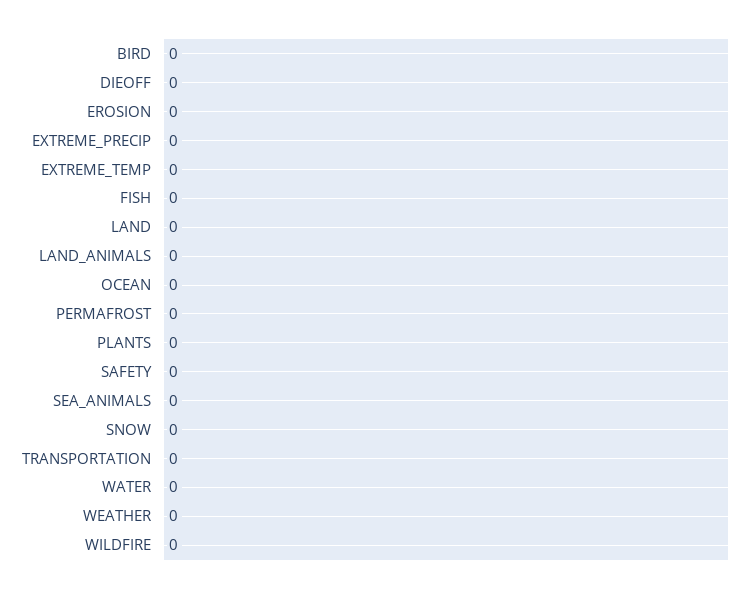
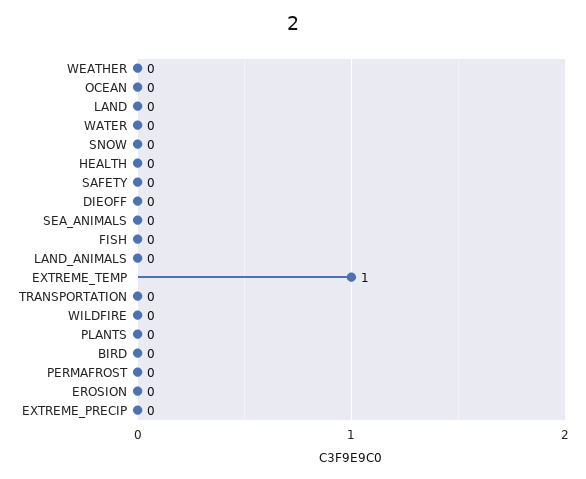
  {
    "BIRD": 0,
    "DIEOFF": 0,
    "EROSION": 0,
    "EXTREME_PRECIP": 0,
-   "EXTREME_TEMP": 0,
+   "EXTREME_TEMP": 1,
    "FISH": 0,
    "LAND": 0,
    "LAND_ANIMALS": 0,
    "OCEAN": 0,
    "PERMAFROST": 0,
    "PLANTS": 0,
    "SAFETY": 0,
    "SEA_ANIMALS": 0,
    "SNOW": 0,
    "TRANSPORTATION": 0,
    "WATER": 0,
    "WEATHER": 0,
-   "WILDFIRE": 0
+   "WILDFIRE": 0,
+   "HEALTH": 0
  }

